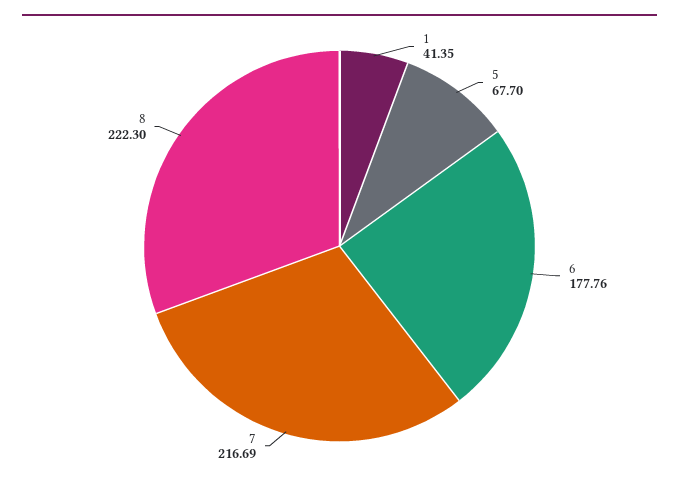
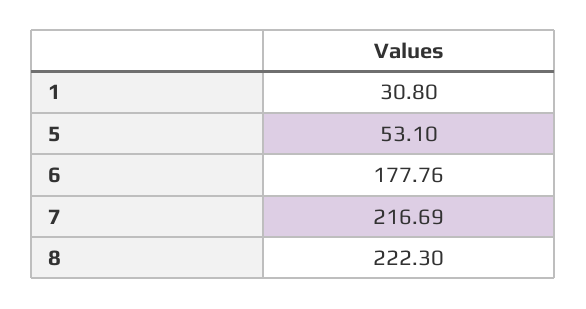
  {
-   "1": 41.35,
+   "1": 30.8,
-   "5": 67.7,
+   "5": 53.1,
    "6": 177.76,
    "7": 216.69,
    "8": 222.3
  }

